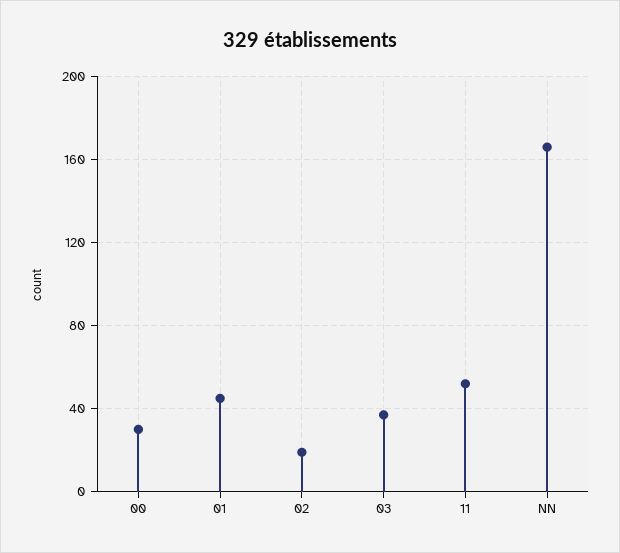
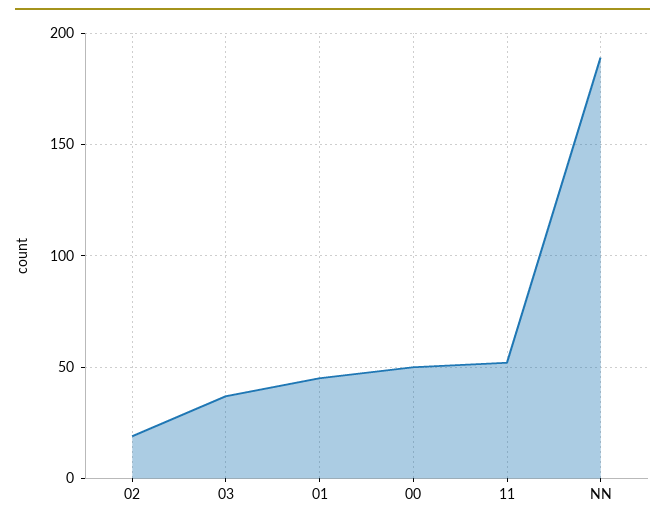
  {
-   "00": 30,
+   "00": 50,
    "01": 45,
    "02": 20,
    "03": 35,
    "11": 50,
-   "NN": 165
+   "NN": 190
  }

